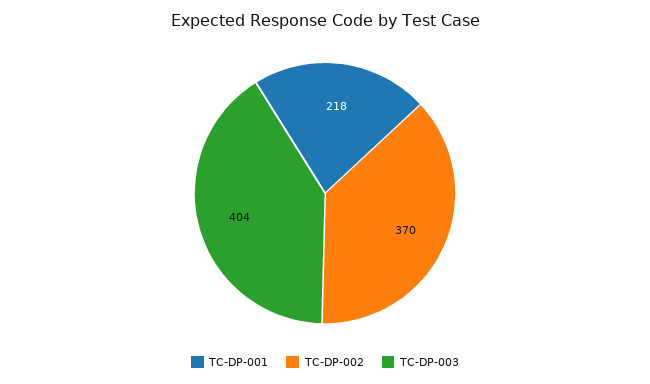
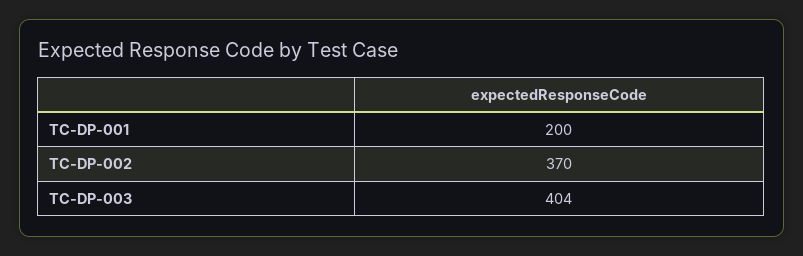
  {
-   "TC-DP-001": 218,
+   "TC-DP-001": 200,
    "TC-DP-002": 370,
    "TC-DP-003": 404
  }

